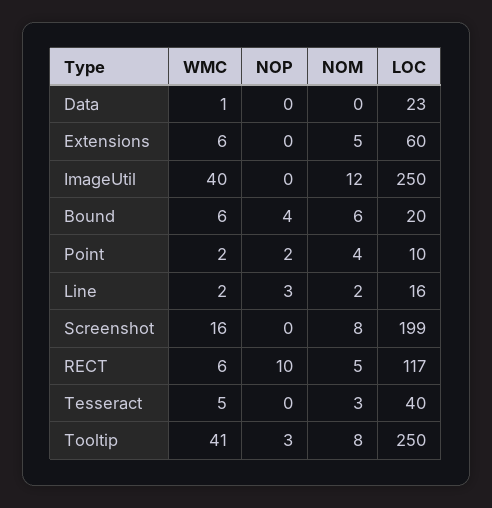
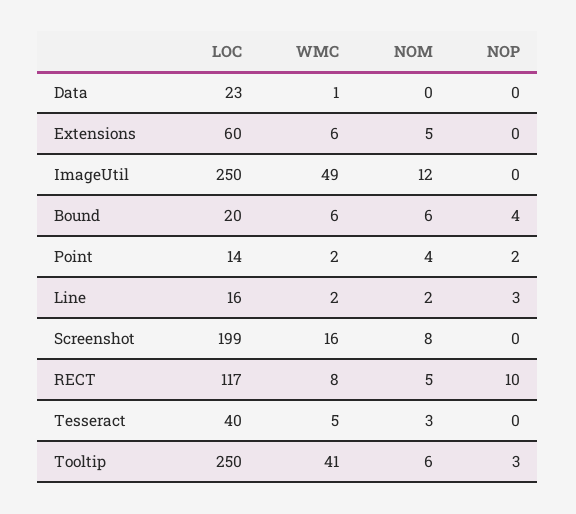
  {
    "WMC": {
      "Data": 1,
      "Extensions": 6,
-     "ImageUtil": 40,
+     "ImageUtil": 49,
      "Bound": 6,
      "Point": 2,
      "Line": 2,
      "Screenshot": 16,
-     "RECT": 6,
+     "RECT": 8,
      "Tesseract": 5,
      "Tooltip": 41
    },
    "NOP": {
      "Data": 0,
      "Extensions": 0,
      "ImageUtil": 0,
      "Bound": 4,
      "Point": 2,
      "Line": 3,
      "Screenshot": 0,
      "RECT": 10,
      "Tesseract": 0,
      "Tooltip": 3
    },
    "NOM": {
      "Data": 0,
      "Extensions": 5,
      "ImageUtil": 12,
      "Bound": 6,
      "Point": 4,
      "Line": 2,
      "Screenshot": 8,
      "RECT": 5,
      "Tesseract": 3,
-     "Tooltip": 8
+     "Tooltip": 6
    },
    "LOC": {
      "Data": 23,
      "Extensions": 60,
      "ImageUtil": 250,
      "Bound": 20,
-     "Point": 10,
+     "Point": 14,
      "Line": 16,
      "Screenshot": 199,
      "RECT": 117,
      "Tesseract": 40,
      "Tooltip": 250
    }
  }

